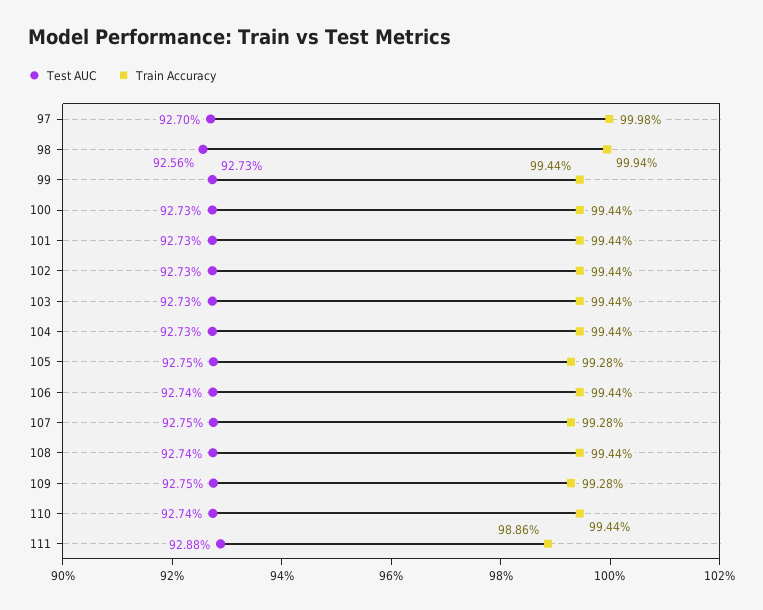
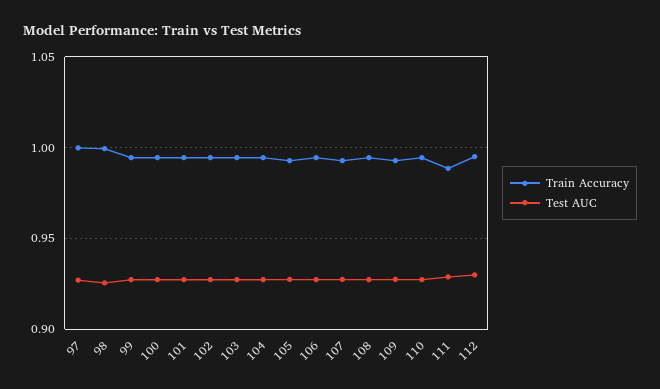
  {
    "Test AUC": {
      "97": 0.927,
      "98": 0.9256,
      "99": 0.9273,
      "100": 0.9273,
      "101": 0.9273,
      "102": 0.9273,
      "103": 0.9273,
      "104": 0.9273,
      "105": 0.9275,
      "106": 0.9274,
      "107": 0.9275,
      "108": 0.9274,
      "109": 0.9275,
      "110": 0.9274,
-     "111": 0.9288
+     "111": 0.9288,
+     "112": 0.93
    },
    "Train Accuracy": {
      "97": 0.9998,
      "98": 0.9994,
      "99": 0.9944,
      "100": 0.9944,
      "101": 0.9944,
      "102": 0.9944,
      "103": 0.9944,
      "104": 0.9944,
      "105": 0.9928,
      "106": 0.9944,
      "107": 0.9928,
      "108": 0.9944,
      "109": 0.9928,
      "110": 0.9944,
-     "111": 0.9886
+     "111": 0.9886,
+     "112": 0.995
    }
  }

